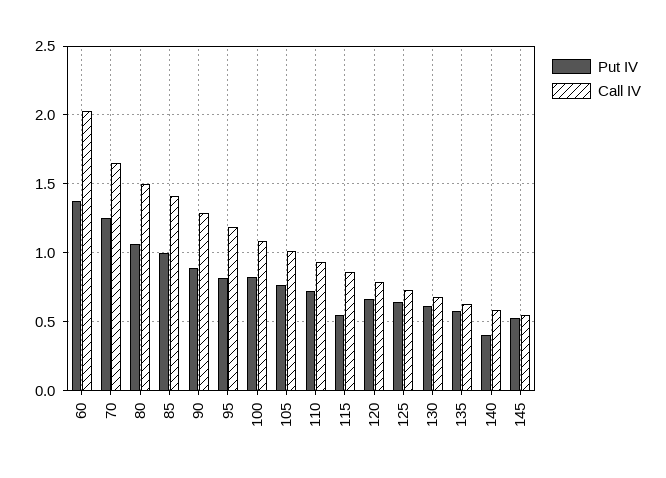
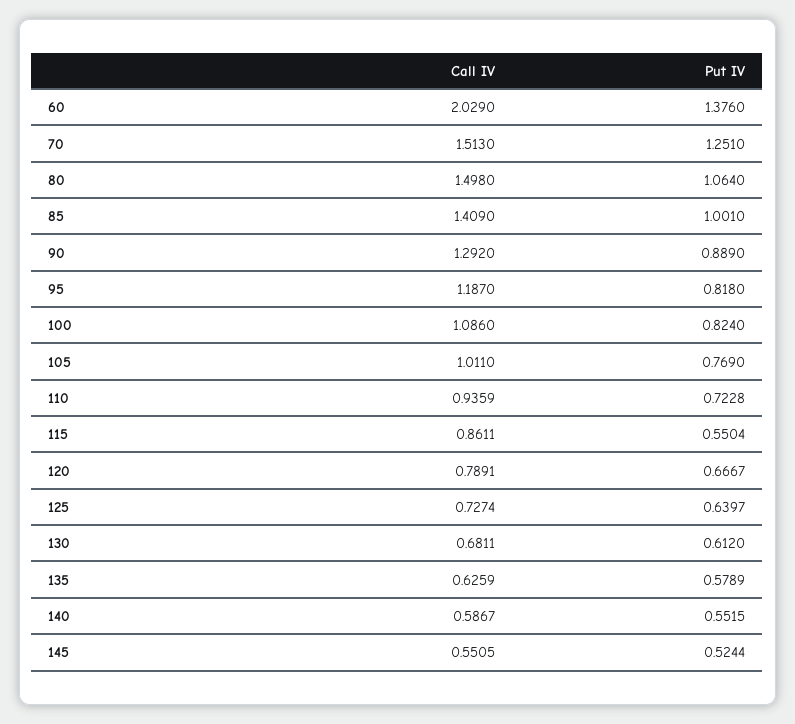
  {
    "Put IV": {
      "60": 1.376,
      "70": 1.251,
      "80": 1.064,
      "85": 1.001,
      "90": 0.889,
      "95": 0.818,
      "100": 0.824,
      "105": 0.769,
      "110": 0.7228,
      "115": 0.5504,
      "120": 0.6667,
      "125": 0.6397,
      "130": 0.612,
      "135": 0.5789,
-     "140": 0.4,
+     "140": 0.5515,
      "145": 0.5244
    },
    "Call IV": {
      "60": 2.029,
-     "70": 1.65,
+     "70": 1.513,
      "80": 1.498,
      "85": 1.409,
      "90": 1.292,
      "95": 1.187,
      "100": 1.086,
      "105": 1.011,
      "110": 0.9359,
      "115": 0.8611,
      "120": 0.7891,
      "125": 0.7274,
      "130": 0.6811,
      "135": 0.6259,
      "140": 0.5867,
      "145": 0.5505
    }
  }

